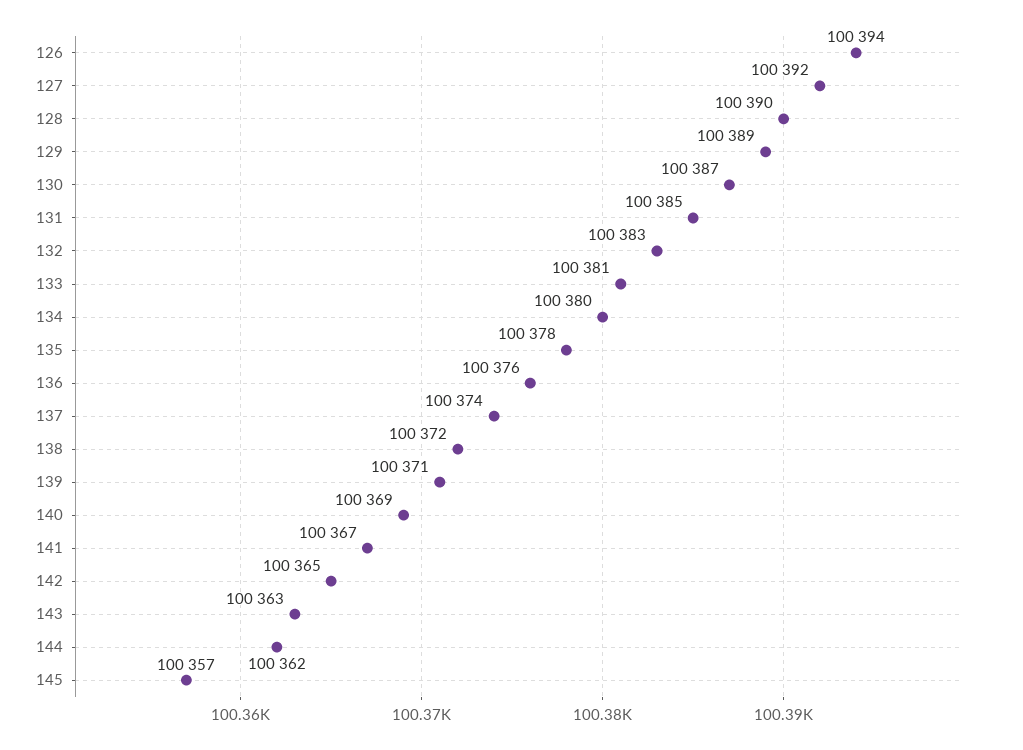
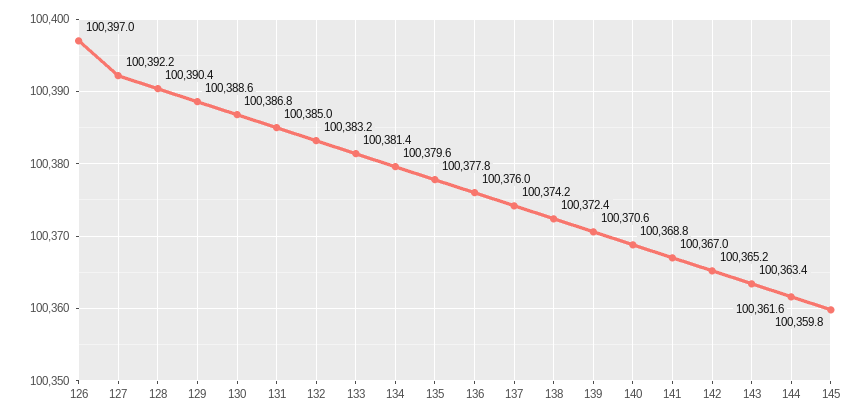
  {
-   "126": 100394,
+   "126": 100397,
    "127": 100392.2,
    "128": 100390.4,
    "129": 100388.6,
    "130": 100386.8,
    "131": 100385,
    "132": 100383.2,
    "133": 100381.4,
    "134": 100379.6,
    "135": 100377.8,
    "136": 100376,
    "137": 100374.2,
    "138": 100372.4,
    "139": 100370.6,
    "140": 100368.8,
    "141": 100367,
    "142": 100365.2,
    "143": 100363.4,
    "144": 100361.6,
-   "145": 100357
+   "145": 100359.8
  }

